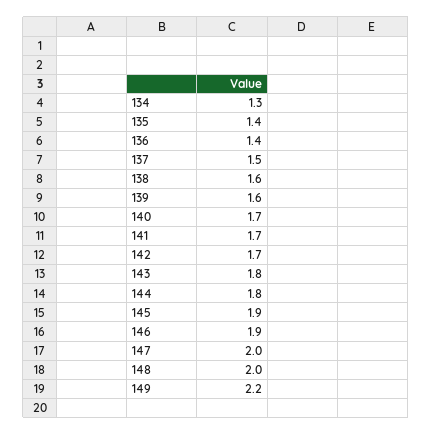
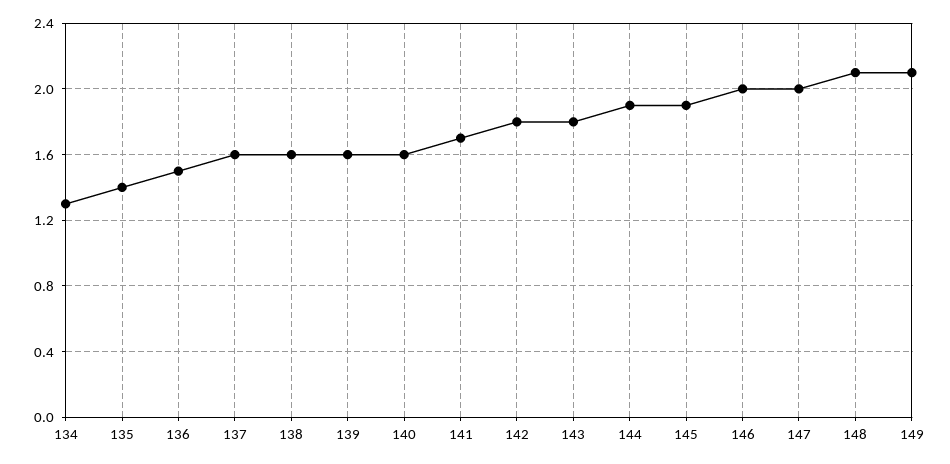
  {
    "134": 1.3,
    "135": 1.4,
-   "136": 1.4,
+   "136": 1.5,
-   "137": 1.5,
+   "137": 1.6,
    "138": 1.6,
    "139": 1.6,
-   "140": 1.7,
+   "140": 1.6,
    "141": 1.7,
-   "142": 1.7,
+   "142": 1.8,
    "143": 1.8,
-   "144": 1.8,
+   "144": 1.9,
    "145": 1.9,
-   "146": 1.9,
+   "146": 2,
    "147": 2,
-   "148": 2,
+   "148": 2.1,
-   "149": 2.2
+   "149": 2.1
  }

